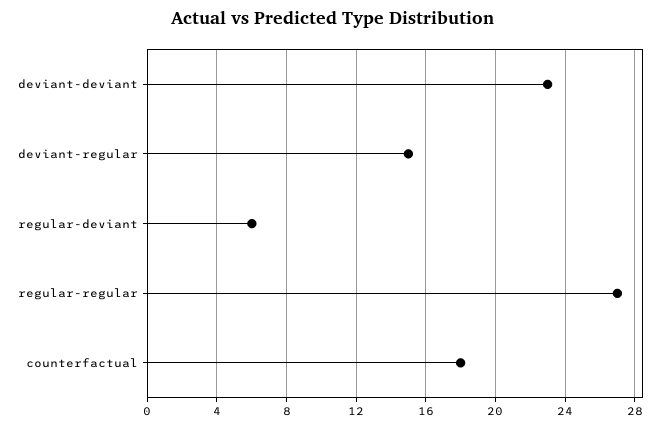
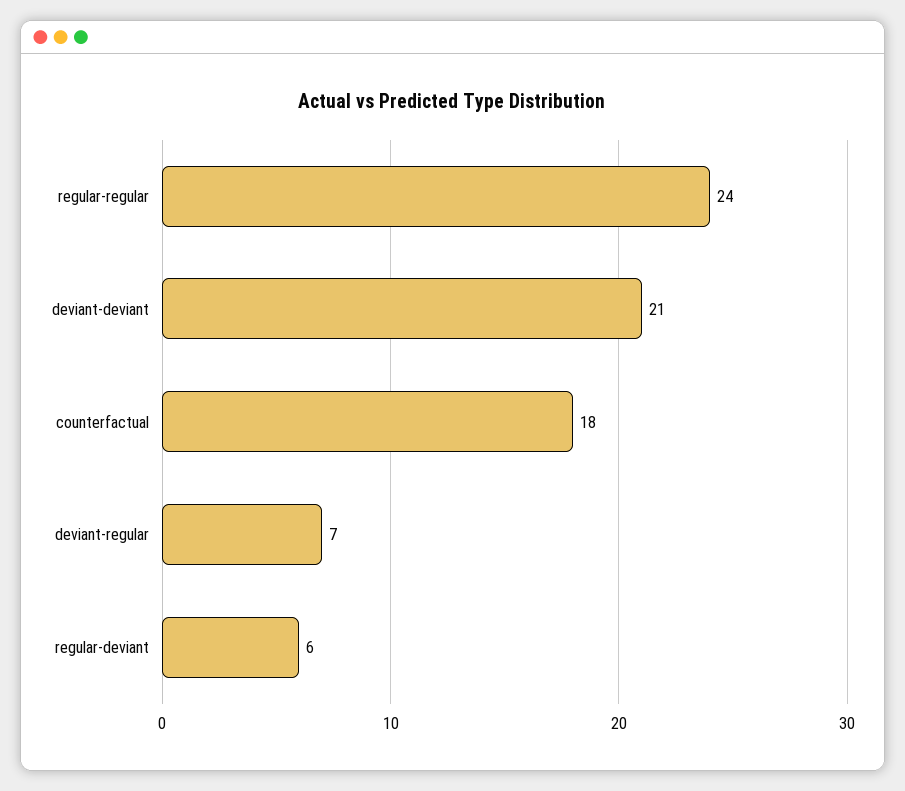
  {
-   "deviant-deviant": 23,
+   "deviant-deviant": 21,
-   "deviant-regular": 15,
+   "deviant-regular": 7,
    "regular-deviant": 6,
-   "regular-regular": 27,
+   "regular-regular": 24,
    "counterfactual": 18
  }

